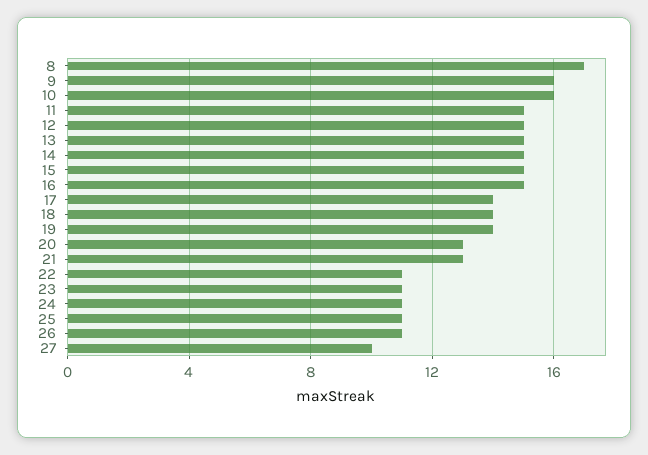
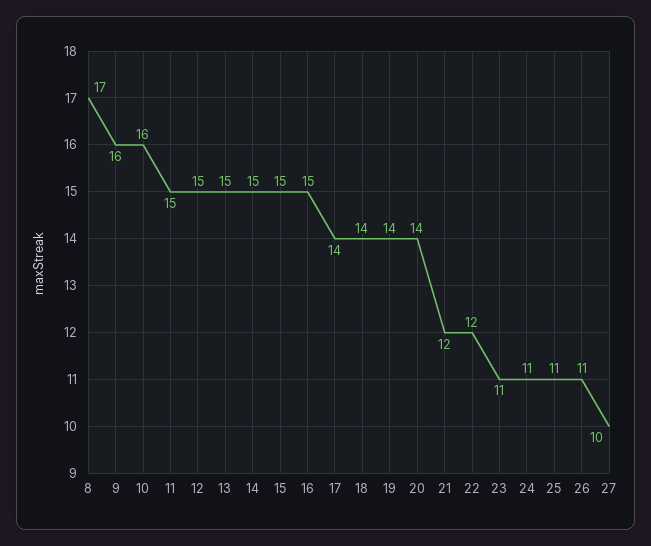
  {
    "8": 17,
    "9": 16,
    "10": 16,
    "11": 15,
    "12": 15,
    "13": 15,
    "14": 15,
    "15": 15,
    "16": 15,
    "17": 14,
    "18": 14,
    "19": 14,
-   "20": 13,
+   "20": 14,
-   "21": 13,
+   "21": 12,
-   "22": 11,
+   "22": 12,
    "23": 11,
    "24": 11,
    "25": 11,
    "26": 11,
    "27": 10
  }

